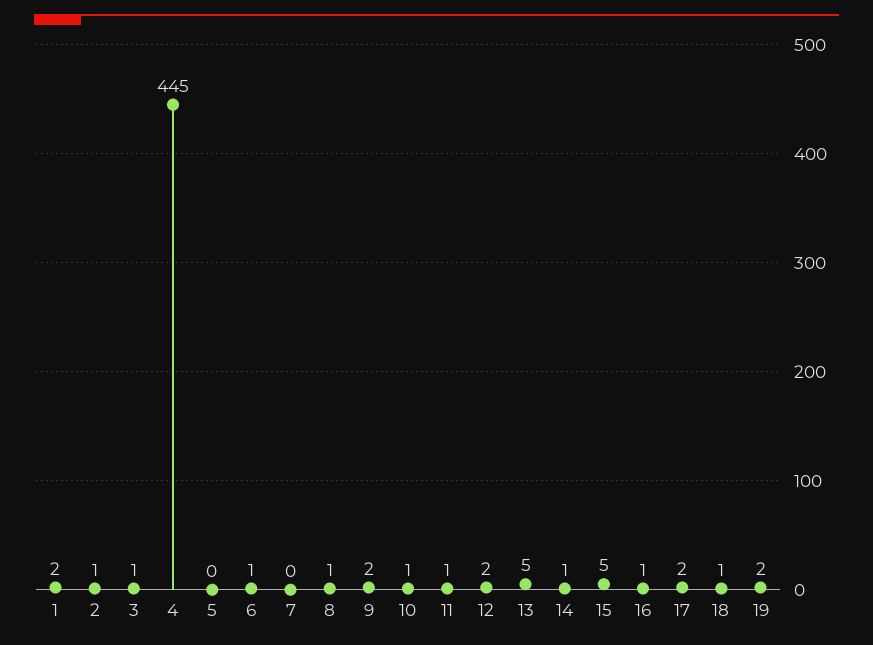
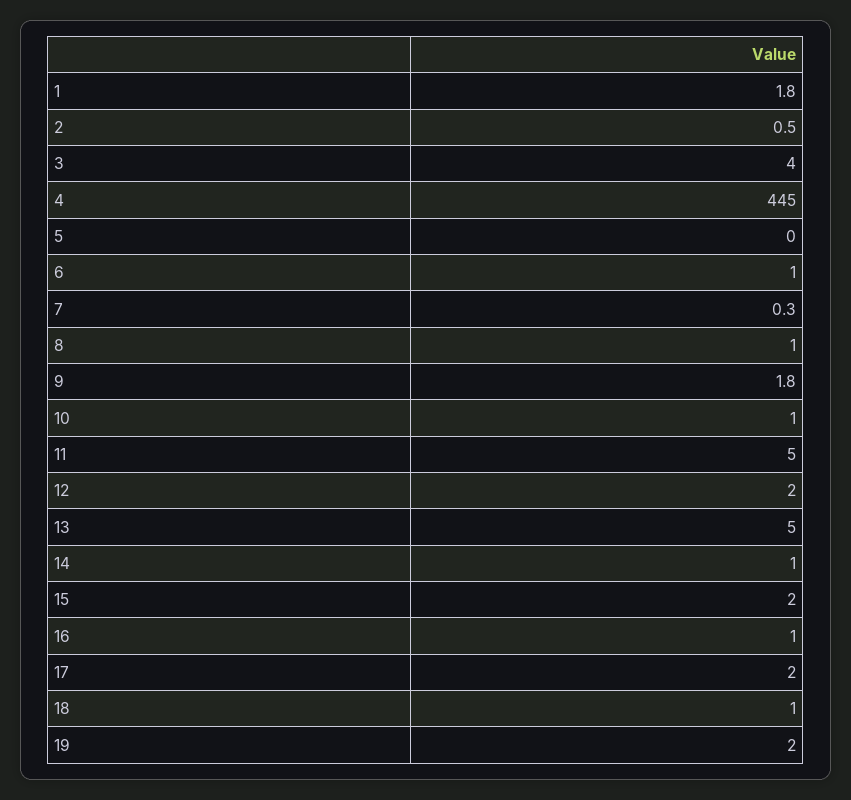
  {
    "1": 1.8,
    "2": 0.5,
-   "3": 1,
+   "3": 4,
    "4": 445,
    "5": 0,
    "6": 1,
    "7": 0.3,
    "8": 1,
    "9": 1.8,
    "10": 1,
-   "11": 1,
+   "11": 5,
    "12": 2,
    "13": 5,
    "14": 1,
-   "15": 5,
+   "15": 2,
    "16": 1,
    "17": 2,
    "18": 1,
    "19": 2
  }

